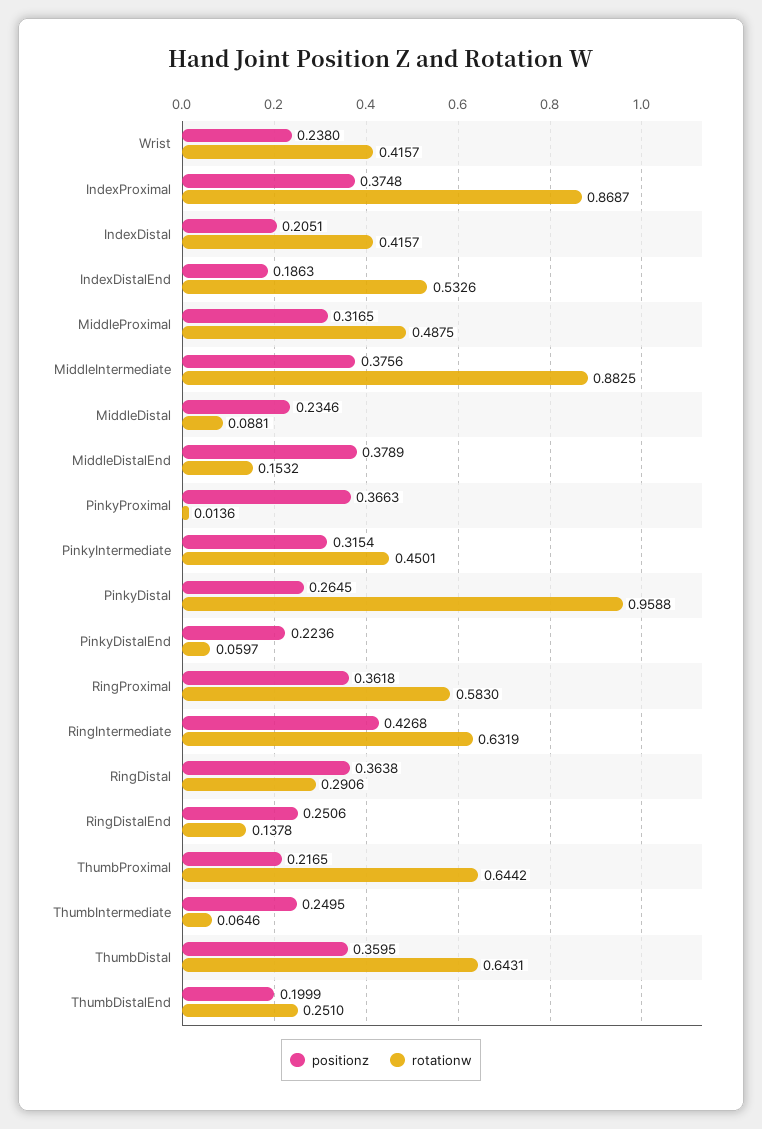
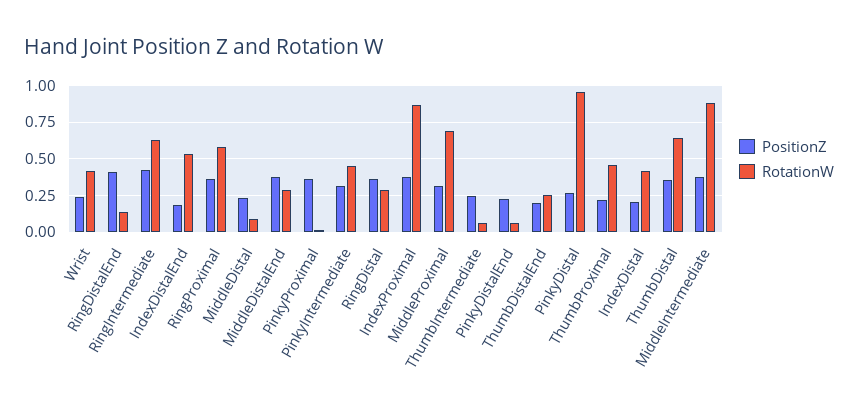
  {
    "positionz": {
      "Wrist": 0.238,
      "IndexProximal": 0.3748,
      "IndexDistal": 0.2051,
      "IndexDistalEnd": 0.1863,
      "MiddleProximal": 0.3165,
      "MiddleIntermediate": 0.3756,
      "MiddleDistal": 0.2346,
      "MiddleDistalEnd": 0.3789,
      "PinkyProximal": 0.3663,
      "PinkyIntermediate": 0.3154,
      "PinkyDistal": 0.2645,
      "PinkyDistalEnd": 0.2236,
      "RingProximal": 0.3618,
      "RingIntermediate": 0.4268,
      "RingDistal": 0.3638,
-     "RingDistalEnd": 0.2506,
+     "RingDistalEnd": 0.4,
      "ThumbProximal": 0.2165,
      "ThumbIntermediate": 0.2495,
      "ThumbDistal": 0.3595,
      "ThumbDistalEnd": 0.1999
    },
    "rotationw": {
      "Wrist": 0.4157,
      "IndexProximal": 0.8687,
      "IndexDistal": 0.4157,
      "IndexDistalEnd": 0.5326,
-     "MiddleProximal": 0.4875,
+     "MiddleProximal": 0.7,
      "MiddleIntermediate": 0.8825,
      "MiddleDistal": 0.0881,
-     "MiddleDistalEnd": 0.1532,
+     "MiddleDistalEnd": 0.3,
      "PinkyProximal": 0.0136,
      "PinkyIntermediate": 0.4501,
      "PinkyDistal": 0.9588,
      "PinkyDistalEnd": 0.0597,
      "RingProximal": 0.583,
      "RingIntermediate": 0.6319,
      "RingDistal": 0.2906,
      "RingDistalEnd": 0.1378,
-     "ThumbProximal": 0.6442,
+     "ThumbProximal": 0.45,
      "ThumbIntermediate": 0.0646,
      "ThumbDistal": 0.6431,
      "ThumbDistalEnd": 0.251
    }
  }

